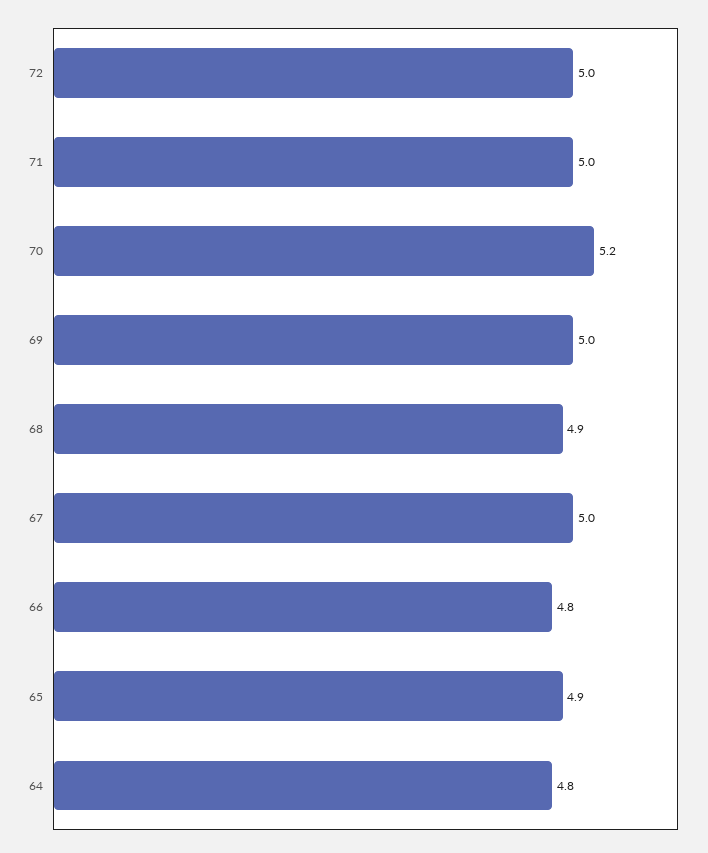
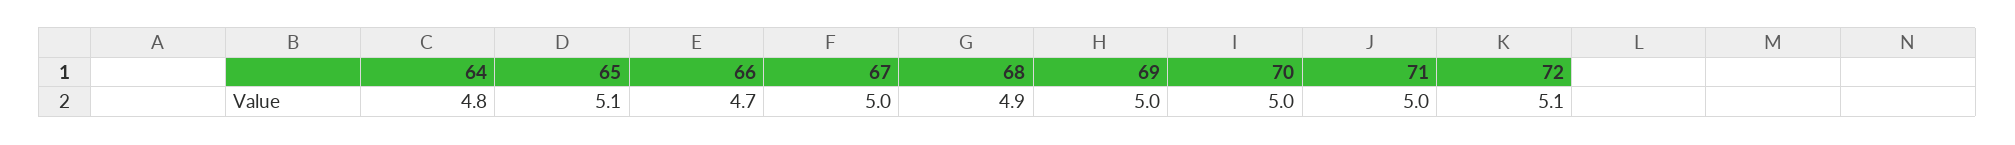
  {
-   "72": 5,
+   "72": 5.1,
    "71": 5,
-   "70": 5.2,
+   "70": 5,
    "69": 5,
    "68": 4.9,
    "67": 5,
-   "66": 4.8,
+   "66": 4.7,
-   "65": 4.9,
+   "65": 5.1,
    "64": 4.8
  }

